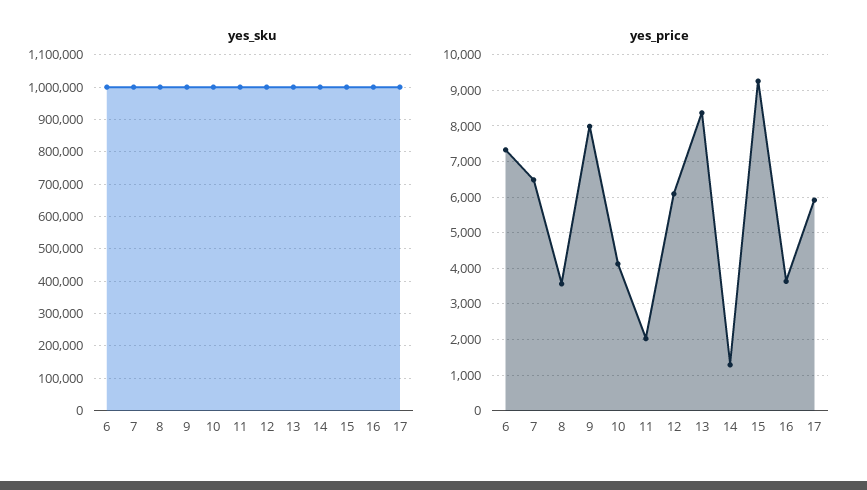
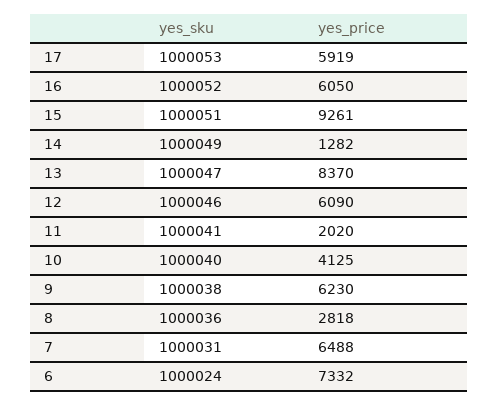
  {
    "yes_sku": {
      "6": 1000024,
      "7": 1000031,
      "8": 1000036,
      "9": 1000038,
      "10": 1000040,
      "11": 1000041,
      "12": 1000046,
      "13": 1000047,
      "14": 1000049,
      "15": 1000051,
      "16": 1000052,
      "17": 1000053
    },
    "yes_price": {
      "6": 7332,
      "7": 6488,
-     "8": 3600,
+     "8": 2818,
-     "9": 8000,
+     "9": 6230,
      "10": 4125,
      "11": 2020,
      "12": 6090,
      "13": 8370,
      "14": 1282,
      "15": 9261,
-     "16": 3600,
+     "16": 6050,
      "17": 5919
    }
  }

